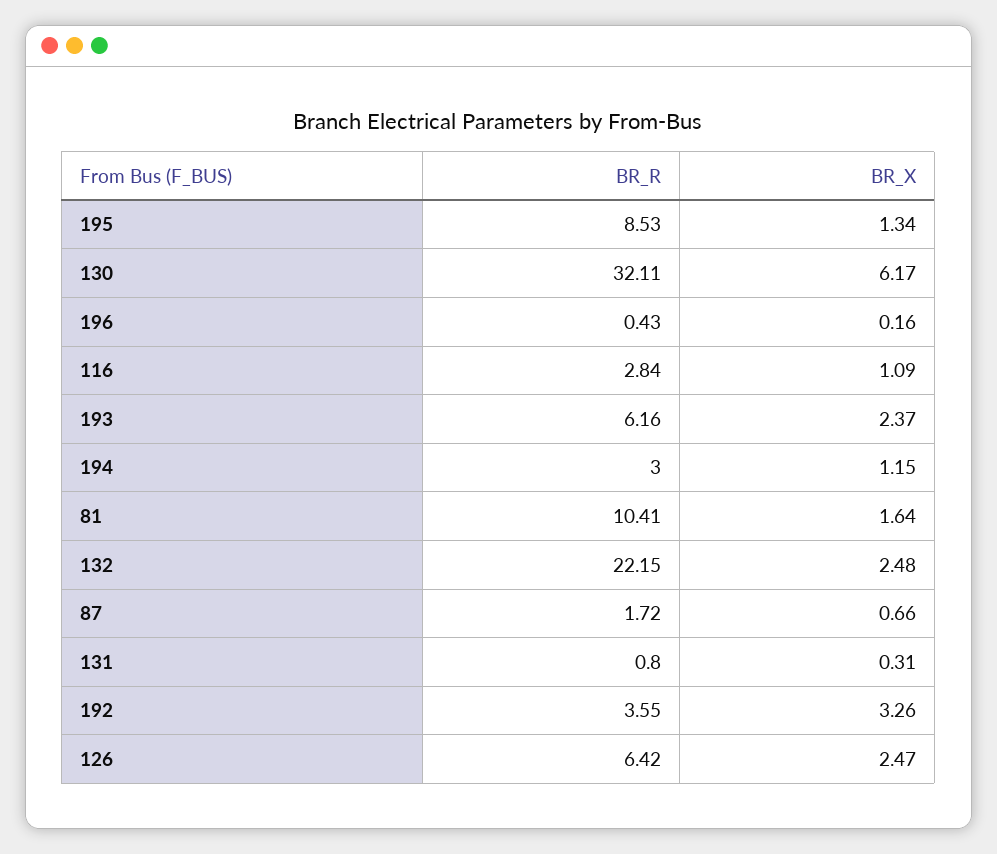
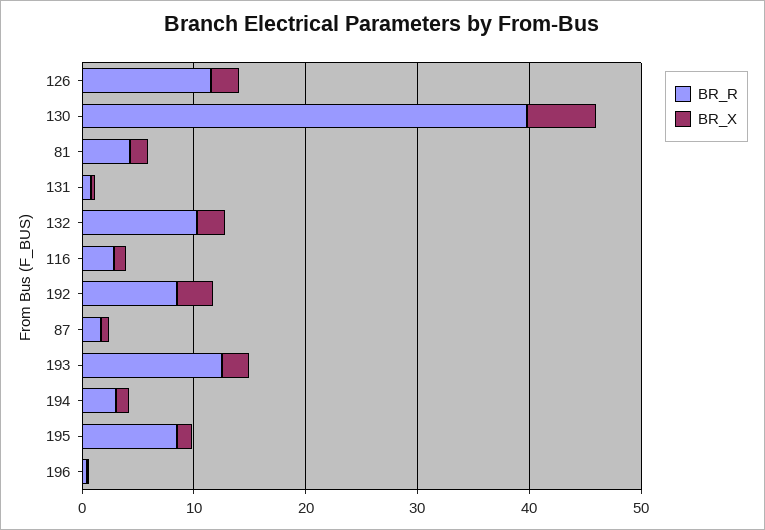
  {
    "BR_R": {
      "195": 8.53,
-     "130": 32.11,
+     "130": 40,
      "196": 0.43,
      "116": 2.84,
-     "193": 6.16,
+     "193": 12,
      "194": 3,
-     "81": 10.41,
+     "81": 4,
-     "132": 22.15,
+     "132": 10,
      "87": 1.72,
      "131": 0.8,
-     "192": 3.55,
+     "192": 8,
-     "126": 6.42
+     "126": 12
    },
    "BR_X": {
      "195": 1.34,
      "130": 6.17,
      "196": 0.16,
      "116": 1.09,
      "193": 2.37,
      "194": 1.15,
      "81": 1.64,
      "132": 2.48,
      "87": 0.66,
      "131": 0.31,
      "192": 3.26,
      "126": 2.47
    }
  }

